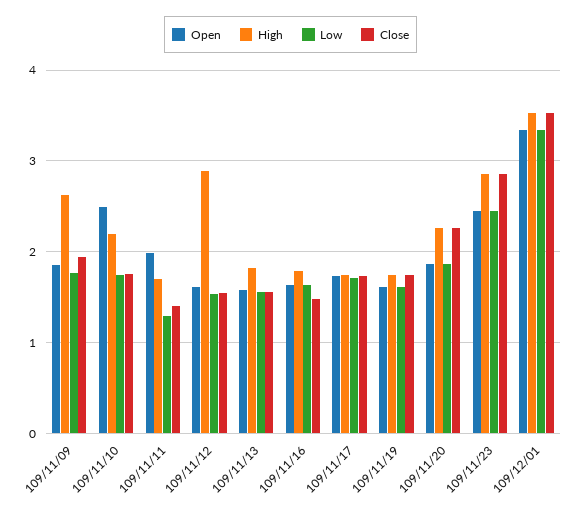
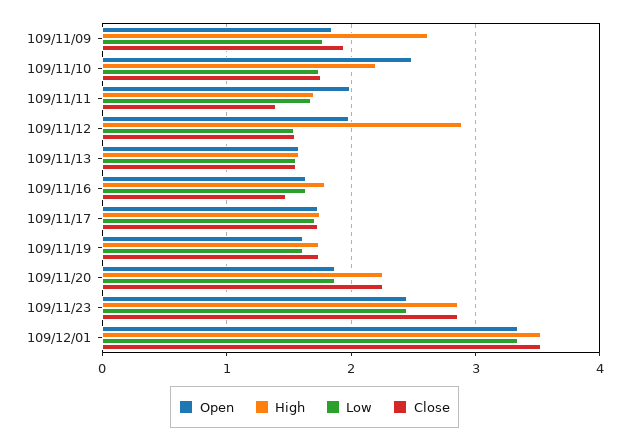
  {
    "Open": {
      "109/11/09": 1.9,
      "109/11/10": 2.5,
      "109/11/11": 2,
-     "109/11/12": 1.6,
+     "109/11/12": 2,
      "109/11/13": 1.6,
      "109/11/16": 1.6,
      "109/11/17": 1.7,
      "109/11/19": 1.6,
      "109/11/20": 1.9,
      "109/11/23": 2.5,
      "109/12/01": 3.3
    },
    "High": {
      "109/11/09": 2.6,
      "109/11/10": 2.2,
      "109/11/11": 1.7,
      "109/11/12": 2.9,
-     "109/11/13": 1.8,
+     "109/11/13": 1.6,
      "109/11/16": 1.8,
      "109/11/17": 1.8,
      "109/11/19": 1.7,
      "109/11/20": 2.3,
      "109/11/23": 2.9,
      "109/12/01": 3.5
    },
    "Low": {
      "109/11/09": 1.8,
      "109/11/10": 1.7,
-     "109/11/11": 1.3,
+     "109/11/11": 1.7,
      "109/11/12": 1.5,
      "109/11/13": 1.6,
      "109/11/16": 1.6,
      "109/11/17": 1.7,
      "109/11/19": 1.6,
      "109/11/20": 1.9,
      "109/11/23": 2.5,
      "109/12/01": 3.3
    },
    "Close": {
      "109/11/09": 1.9,
      "109/11/10": 1.8,
      "109/11/11": 1.4,
      "109/11/12": 1.6,
      "109/11/13": 1.6,
      "109/11/16": 1.5,
      "109/11/17": 1.7,
      "109/11/19": 1.7,
      "109/11/20": 2.3,
      "109/11/23": 2.9,
      "109/12/01": 3.5
    }
  }

